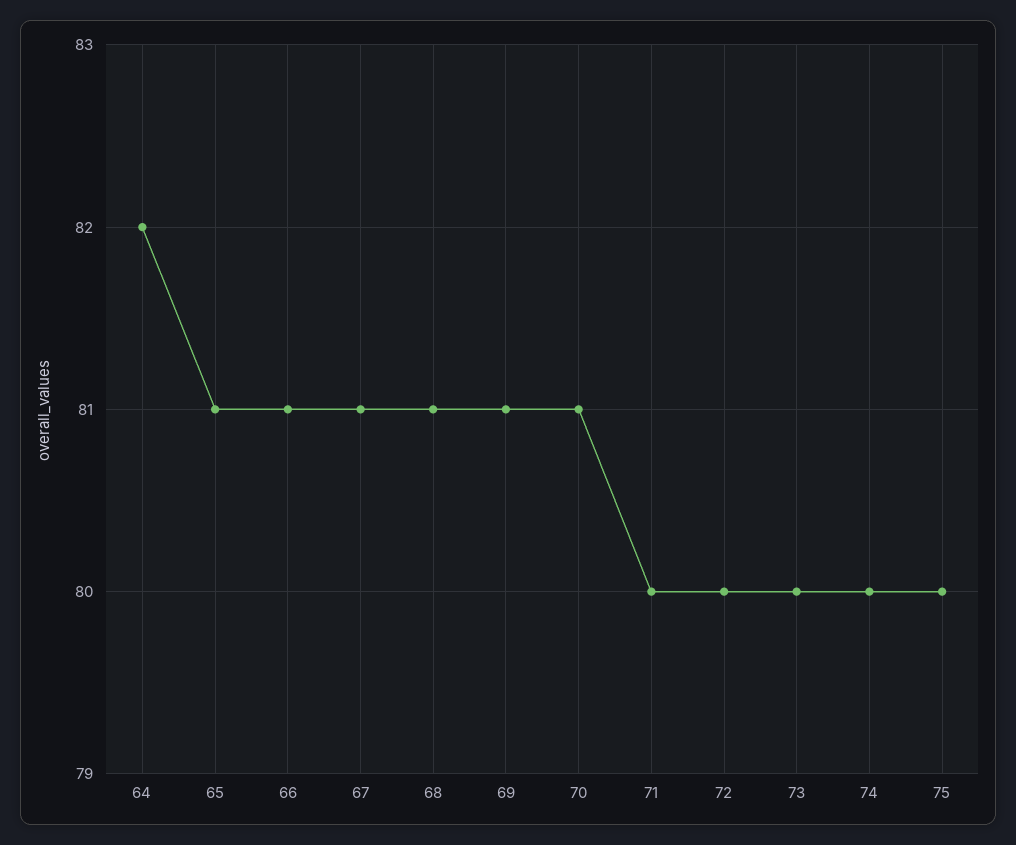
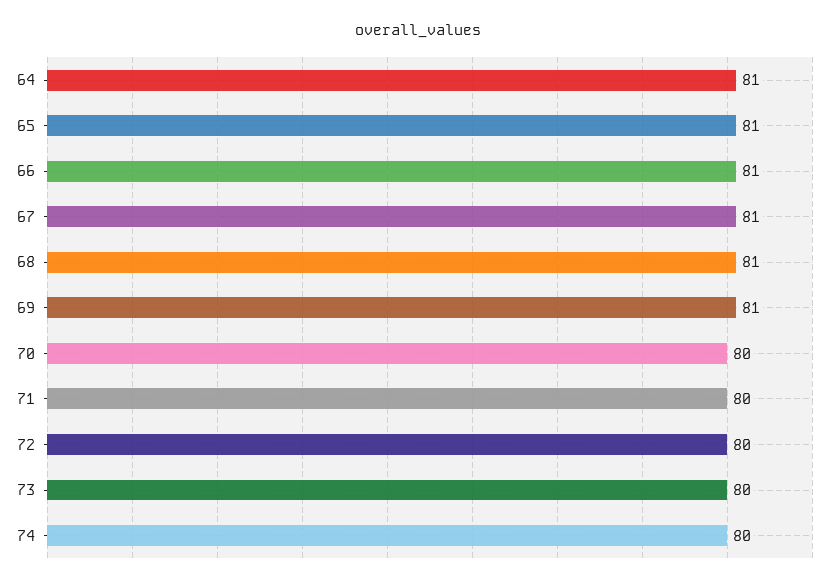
  {
-   "64": 82,
+   "64": 81,
    "65": 81,
    "66": 81,
    "67": 81,
    "68": 81,
    "69": 81,
-   "70": 81,
+   "70": 80,
    "71": 80,
    "72": 80,
    "73": 80,
-   "74": 80,
+   "74": 80
-   "75": 80
  }

